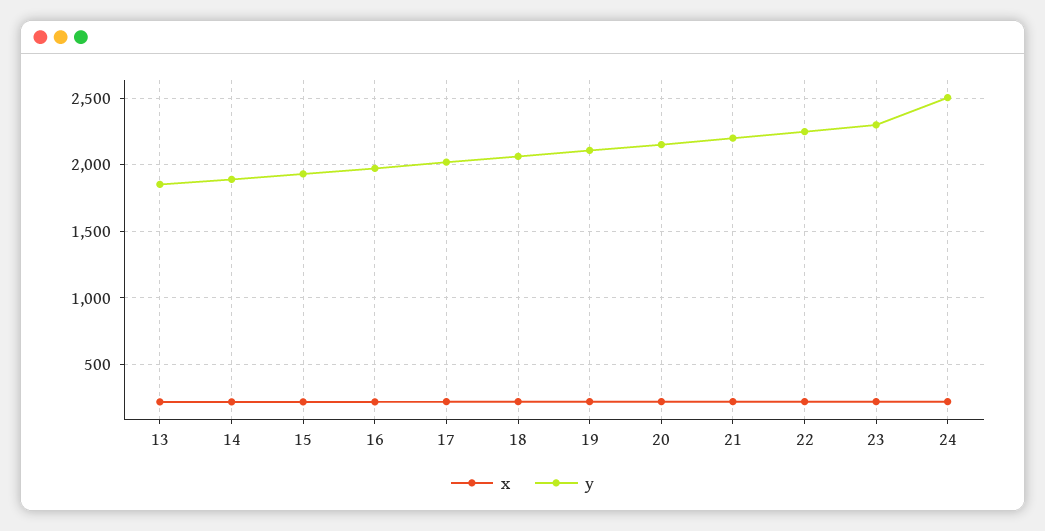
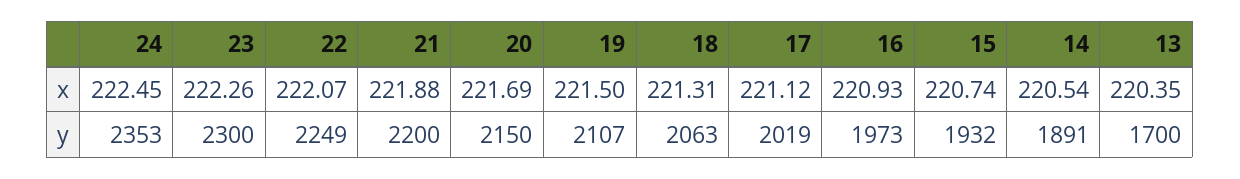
  {
    "x": {
      "13": 220.35,
      "14": 220.54,
      "15": 220.74,
      "16": 220.93,
      "17": 221.12,
      "18": 221.31,
      "19": 221.5,
      "20": 221.69,
      "21": 221.88,
      "22": 222.07,
      "23": 222.26,
      "24": 222.45
    },
    "y": {
-     "13": 1850,
+     "13": 1700,
      "14": 1891,
      "15": 1932,
      "16": 1973,
      "17": 2019,
      "18": 2063,
      "19": 2107,
      "20": 2150,
      "21": 2200,
      "22": 2249,
      "23": 2300,
-     "24": 2500
+     "24": 2353
    }
  }

